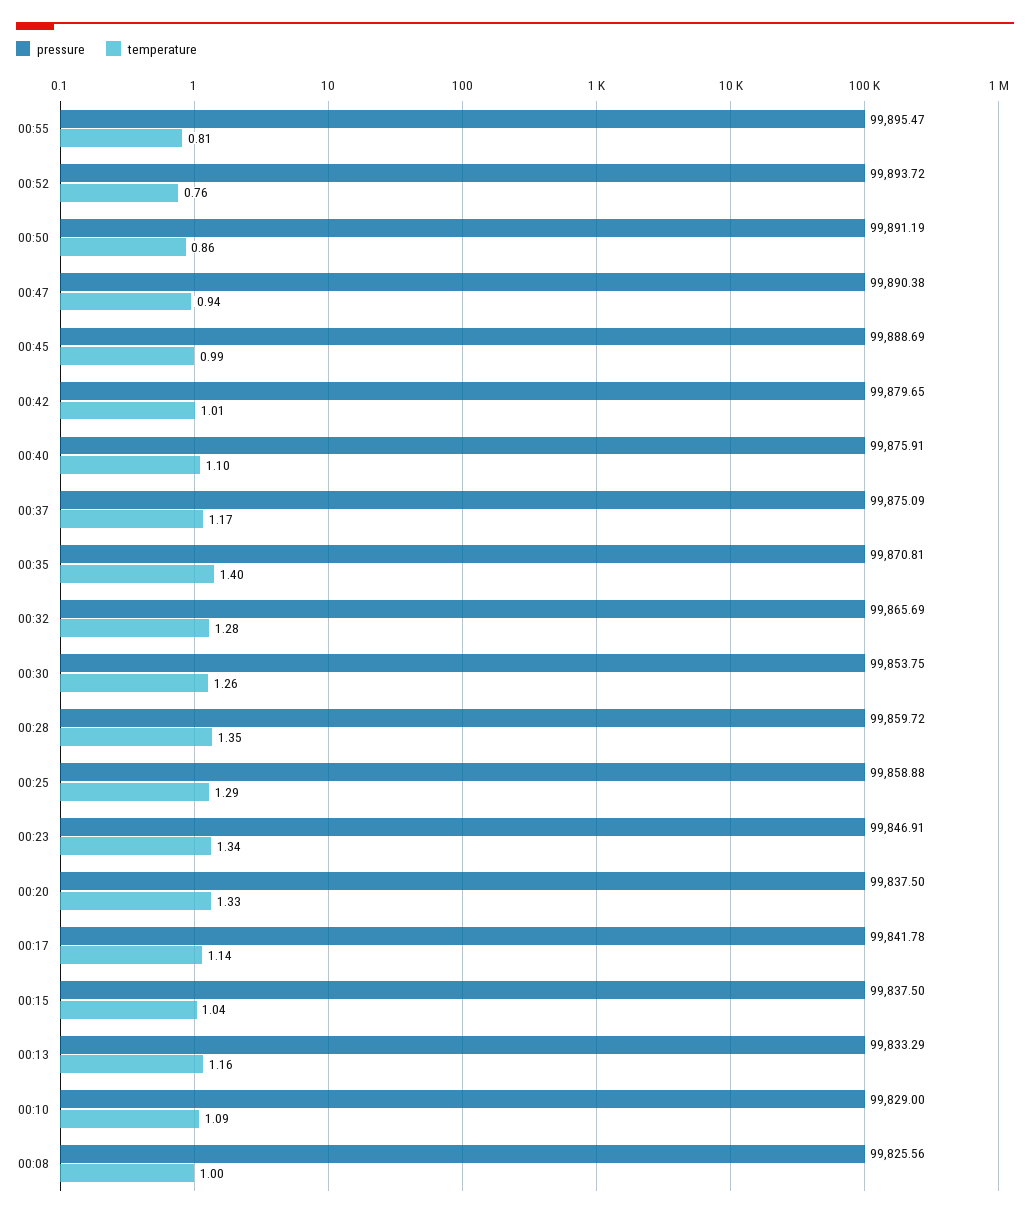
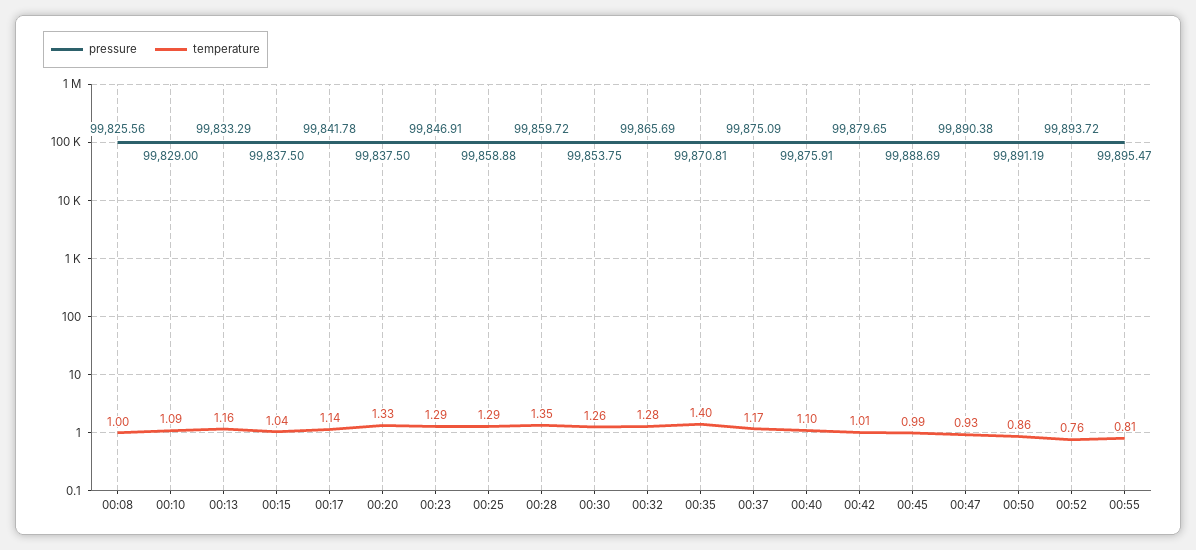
  {
    "pressure": {
      "00:55": 99895.47,
      "00:52": 99893.72,
      "00:50": 99891.19,
      "00:47": 99890.38,
      "00:45": 99888.69,
      "00:42": 99879.65,
      "00:40": 99875.91,
      "00:37": 99875.09,
      "00:35": 99870.81,
      "00:32": 99865.69,
      "00:30": 99853.75,
      "00:28": 99859.72,
      "00:25": 99858.88,
      "00:23": 99846.91,
      "00:20": 99837.5,
      "00:17": 99841.78,
      "00:15": 99837.5,
      "00:13": 99833.29,
      "00:10": 99829,
      "00:08": 99825.56
    },
    "temperature": {
      "00:55": 0.81,
      "00:52": 0.76,
      "00:50": 0.86,
-     "00:47": 0.94,
+     "00:47": 0.93,
      "00:45": 0.99,
      "00:42": 1.01,
      "00:40": 1.1,
      "00:37": 1.17,
      "00:35": 1.4,
      "00:32": 1.28,
      "00:30": 1.26,
      "00:28": 1.35,
      "00:25": 1.29,
-     "00:23": 1.34,
+     "00:23": 1.29,
      "00:20": 1.33,
      "00:17": 1.14,
      "00:15": 1.04,
      "00:13": 1.16,
      "00:10": 1.09,
      "00:08": 1
    }
  }

